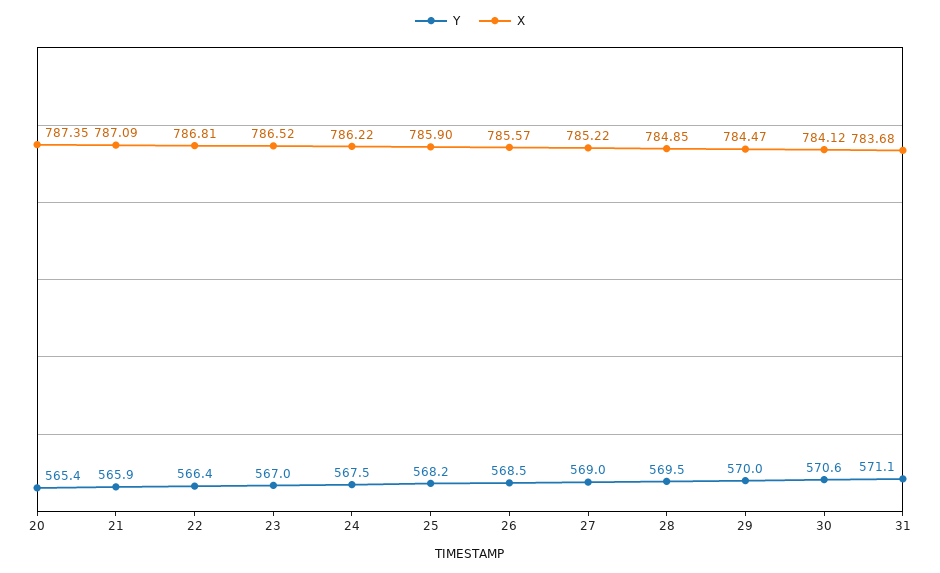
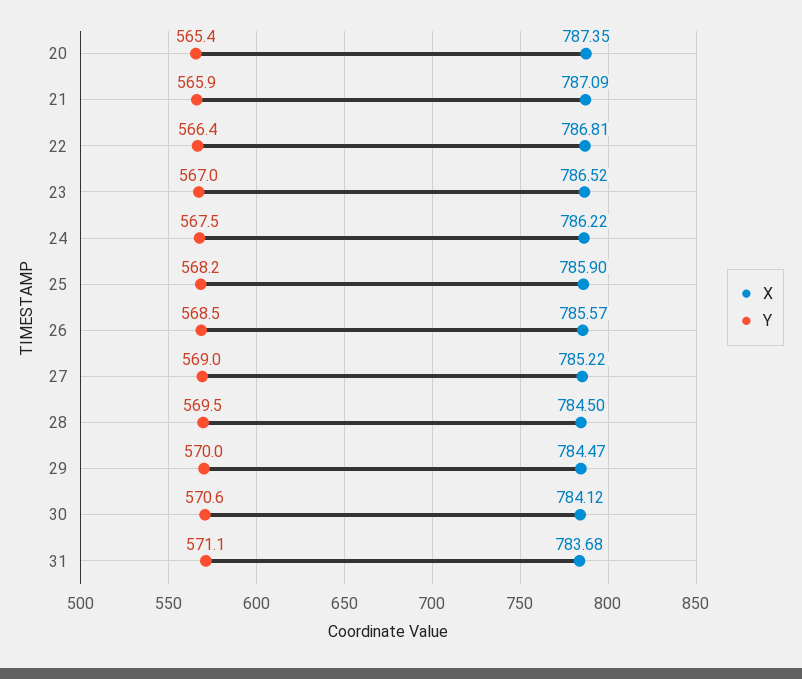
  {
    "Y": {
      "20": 565.4,
      "21": 565.9,
      "22": 566.4,
      "23": 567,
      "24": 567.5,
      "25": 568.2,
      "26": 568.5,
      "27": 569,
      "28": 569.5,
      "29": 570,
      "30": 570.6,
      "31": 571.1
    },
    "X": {
      "20": 787.35,
      "21": 787.09,
      "22": 786.81,
      "23": 786.52,
      "24": 786.22,
      "25": 785.9,
      "26": 785.57,
      "27": 785.22,
-     "28": 784.85,
+     "28": 784.5,
      "29": 784.47,
      "30": 784.12,
      "31": 783.68
    }
  }

